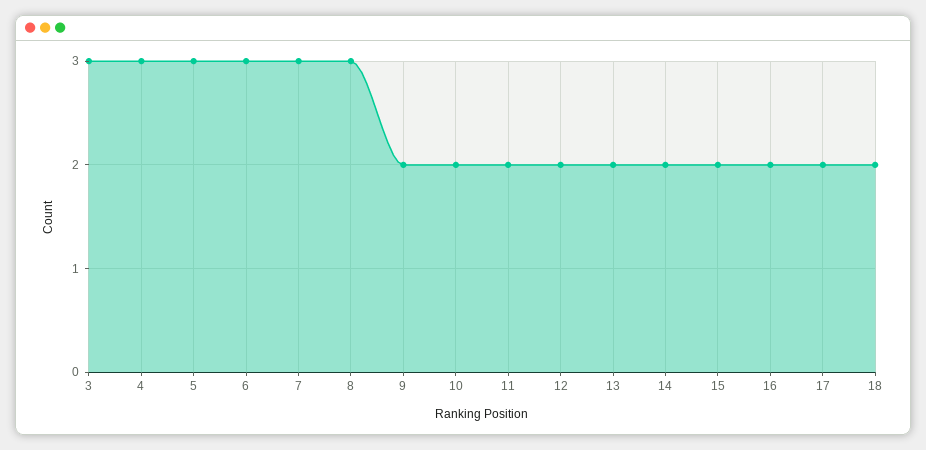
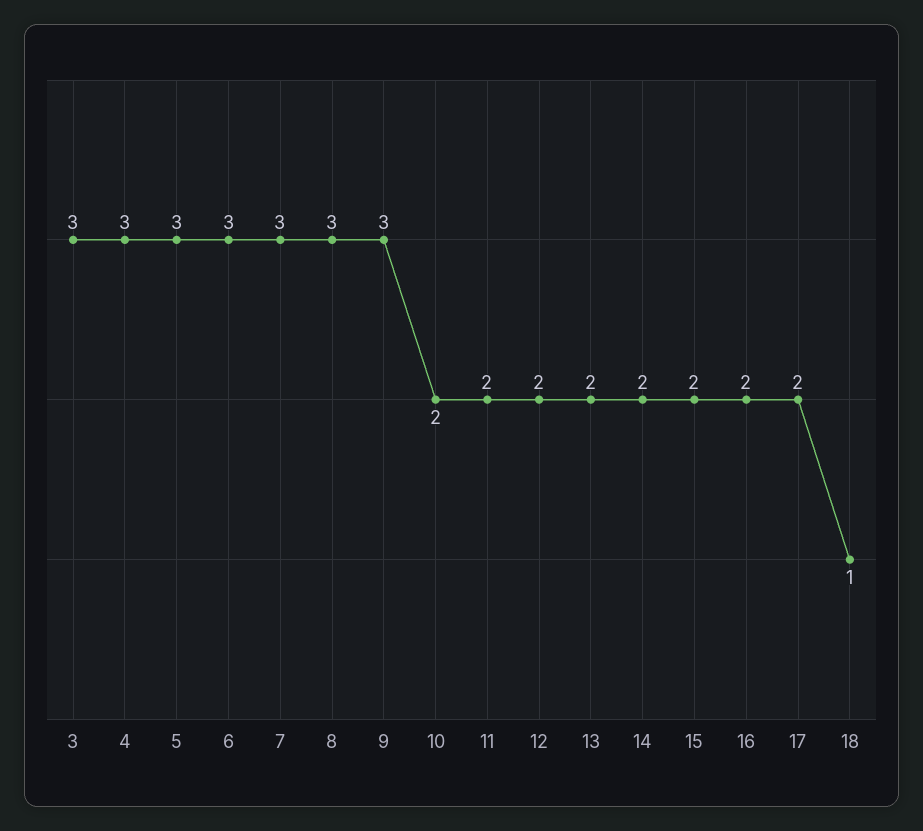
  {
    "3": 3,
    "4": 3,
    "5": 3,
    "6": 3,
    "7": 3,
    "8": 3,
-   "9": 2,
+   "9": 3,
    "10": 2,
    "11": 2,
    "12": 2,
    "13": 2,
    "14": 2,
    "15": 2,
    "16": 2,
    "17": 2,
-   "18": 2
+   "18": 1
  }

